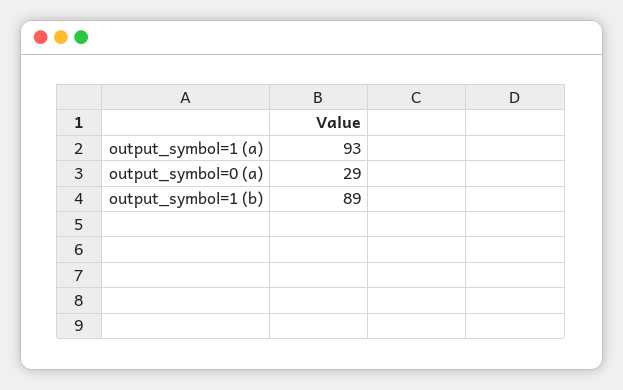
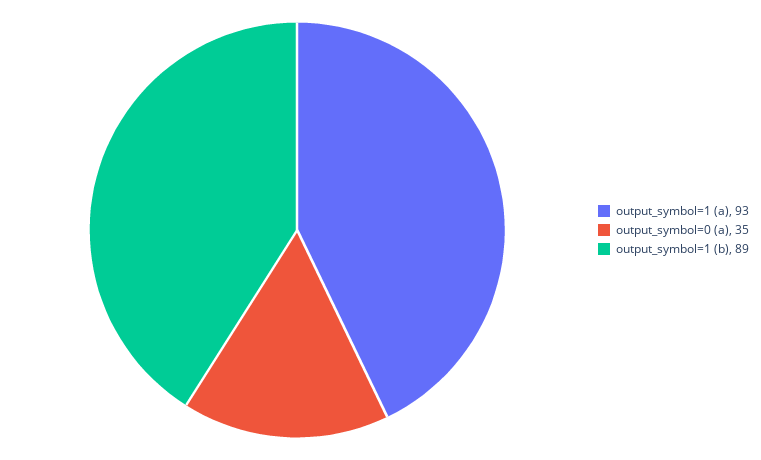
  {
    "output_symbol=1 (a)": 93,
-   "output_symbol=0 (a)": 29,
+   "output_symbol=0 (a)": 35,
    "output_symbol=1 (b)": 89
  }

